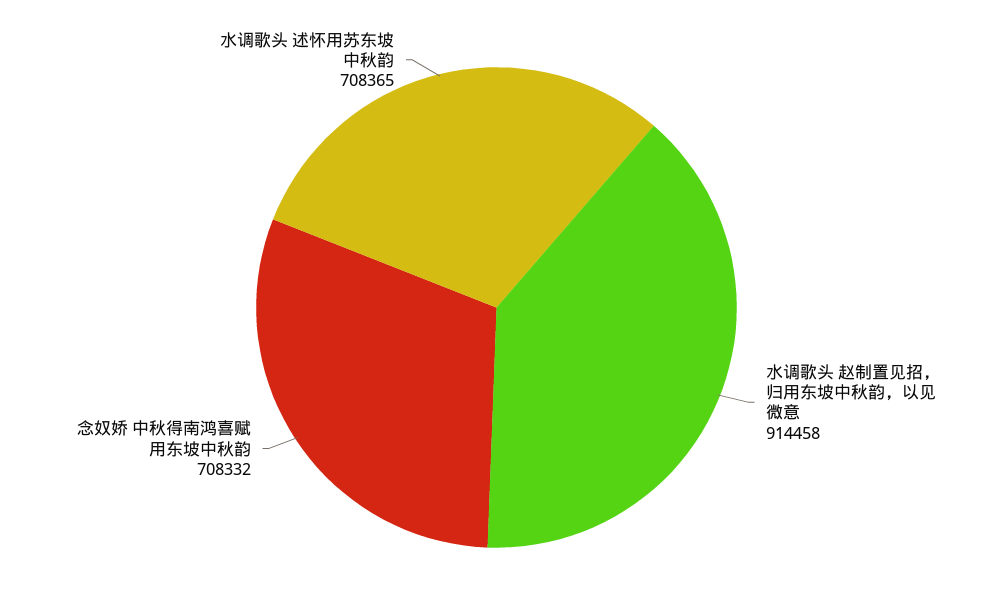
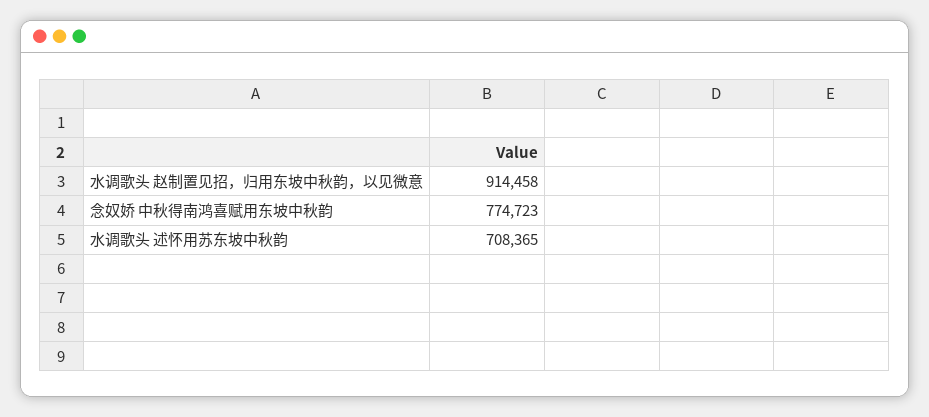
  {
    "水调歌头 赵制置见招，归用东坡中秋韵，以见微意": 914458,
-   "念奴娇 中秋得南鸿喜赋用东坡中秋韵": 708332,
+   "念奴娇 中秋得南鸿喜赋用东坡中秋韵": 774723,
    "水调歌头 述怀用苏东坡中秋韵": 708365
  }

